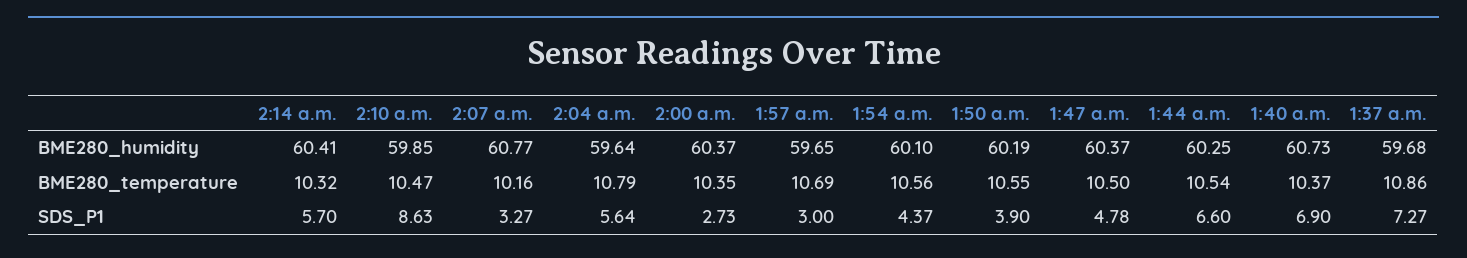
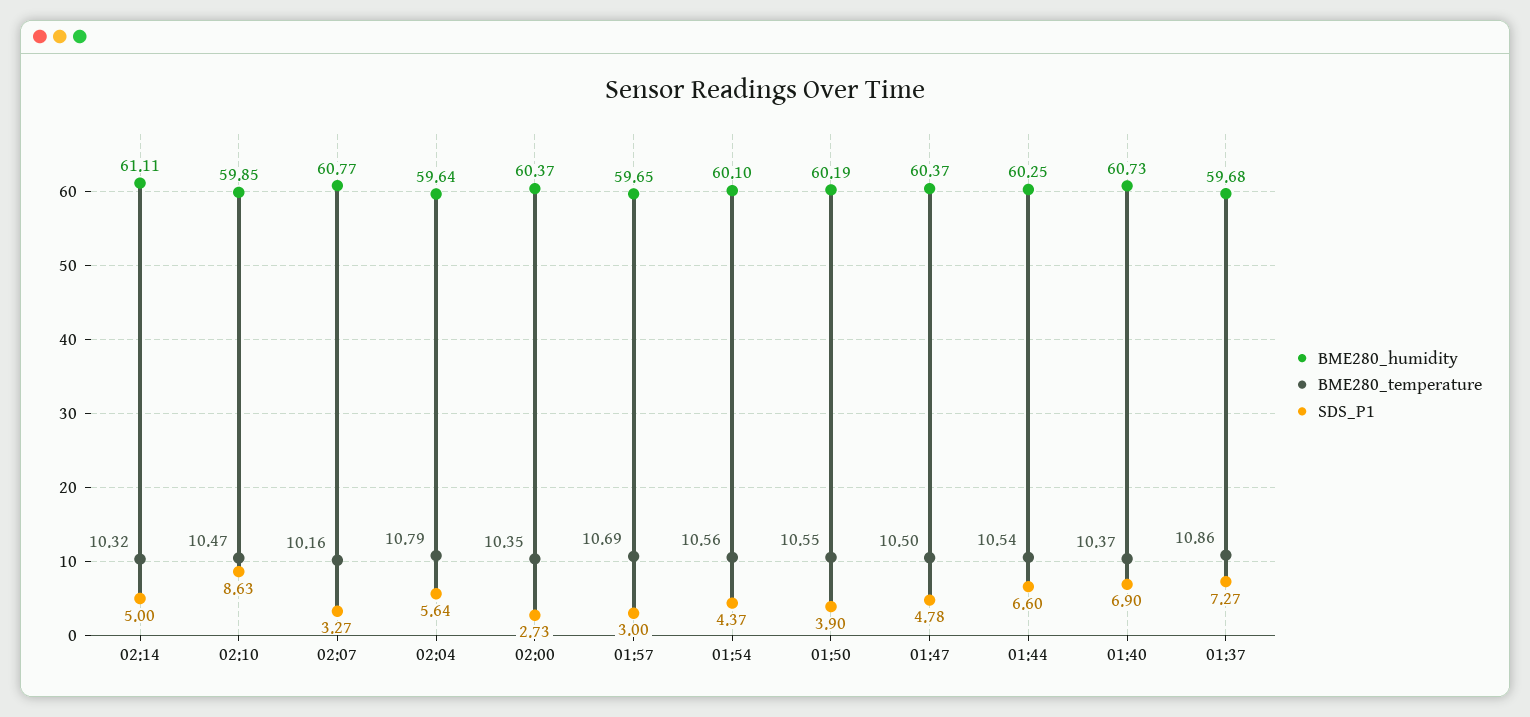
  {
    "BME280_humidity": {
-     "2:14 a.m.": 60.41,
+     "2:14 a.m.": 61.11,
      "2:10 a.m.": 59.85,
      "2:07 a.m.": 60.77,
      "2:04 a.m.": 59.64,
      "2:00 a.m.": 60.37,
      "1:57 a.m.": 59.65,
      "1:54 a.m.": 60.1,
      "1:50 a.m.": 60.19,
      "1:47 a.m.": 60.37,
      "1:44 a.m.": 60.25,
      "1:40 a.m.": 60.73,
      "1:37 a.m.": 59.68
    },
    "BME280_temperature": {
      "2:14 a.m.": 10.32,
      "2:10 a.m.": 10.47,
      "2:07 a.m.": 10.16,
      "2:04 a.m.": 10.79,
      "2:00 a.m.": 10.35,
      "1:57 a.m.": 10.69,
      "1:54 a.m.": 10.56,
      "1:50 a.m.": 10.55,
      "1:47 a.m.": 10.5,
      "1:44 a.m.": 10.54,
      "1:40 a.m.": 10.37,
      "1:37 a.m.": 10.86
    },
    "SDS_P1": {
-     "2:14 a.m.": 5.7,
+     "2:14 a.m.": 5,
      "2:10 a.m.": 8.63,
      "2:07 a.m.": 3.27,
      "2:04 a.m.": 5.64,
      "2:00 a.m.": 2.73,
      "1:57 a.m.": 3,
      "1:54 a.m.": 4.37,
      "1:50 a.m.": 3.9,
      "1:47 a.m.": 4.78,
      "1:44 a.m.": 6.6,
      "1:40 a.m.": 6.9,
      "1:37 a.m.": 7.27
    }
  }

